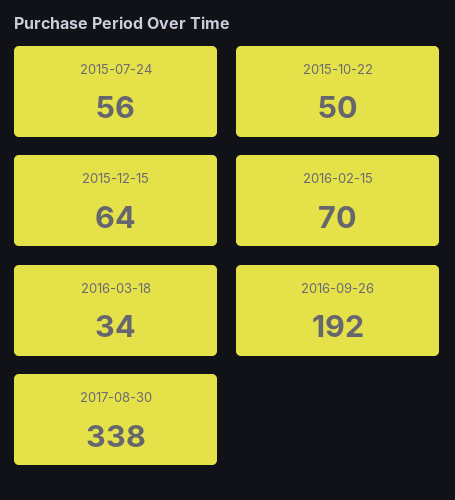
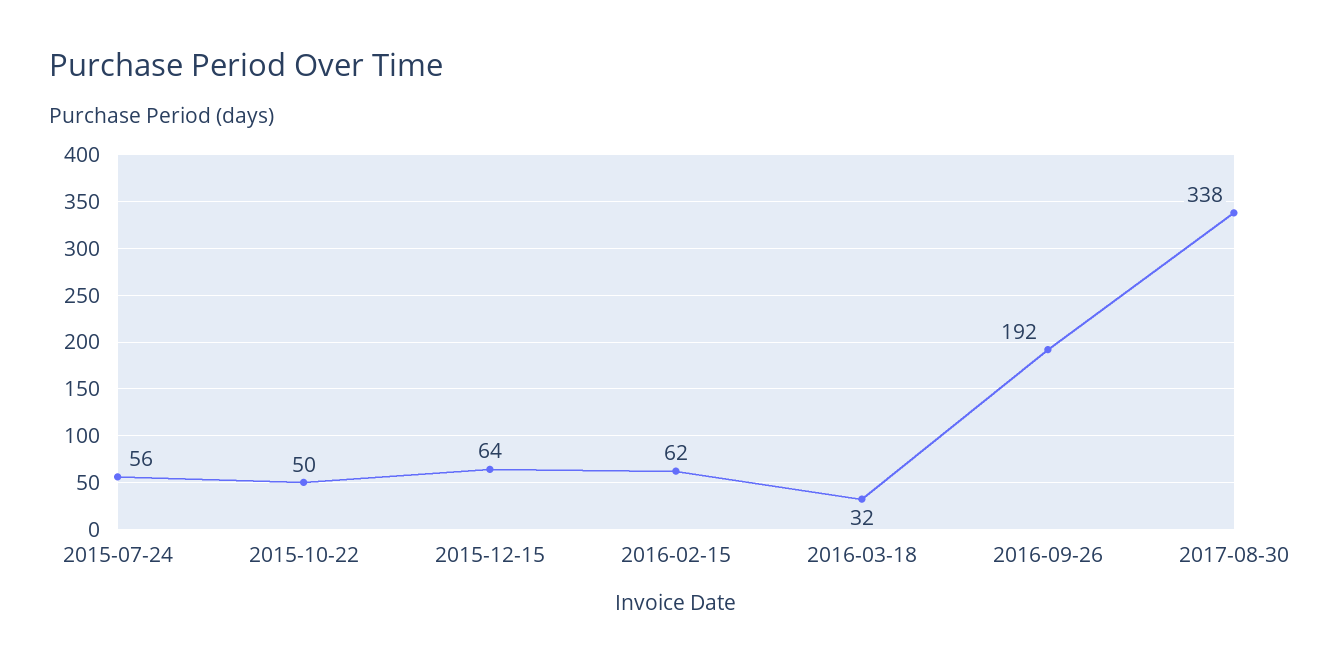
  {
    "2015-07-24": 56,
    "2015-10-22": 50,
    "2015-12-15": 64,
-   "2016-02-15": 70,
+   "2016-02-15": 62,
-   "2016-03-18": 34,
+   "2016-03-18": 32,
    "2016-09-26": 192,
    "2017-08-30": 338
  }

